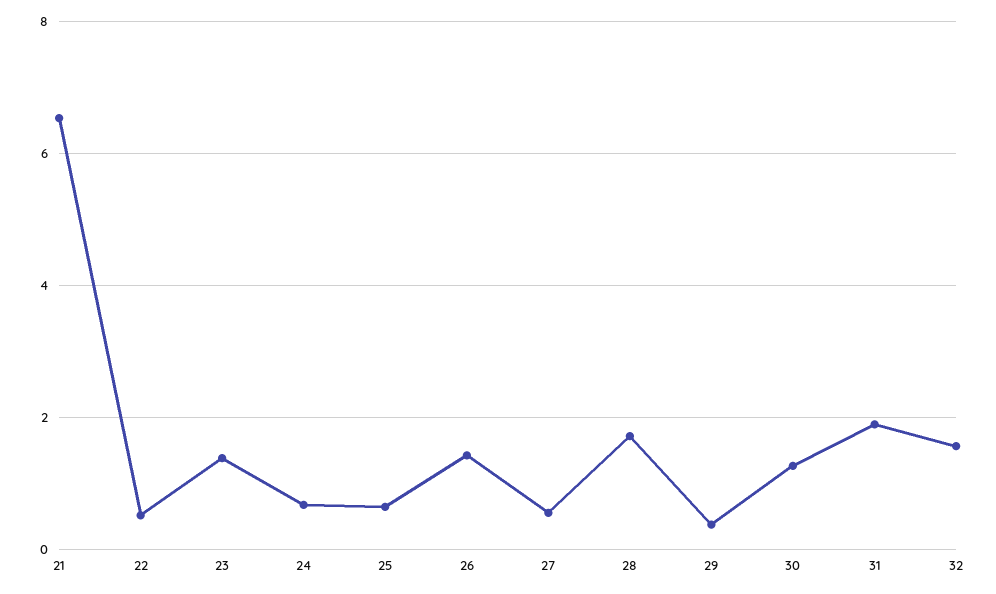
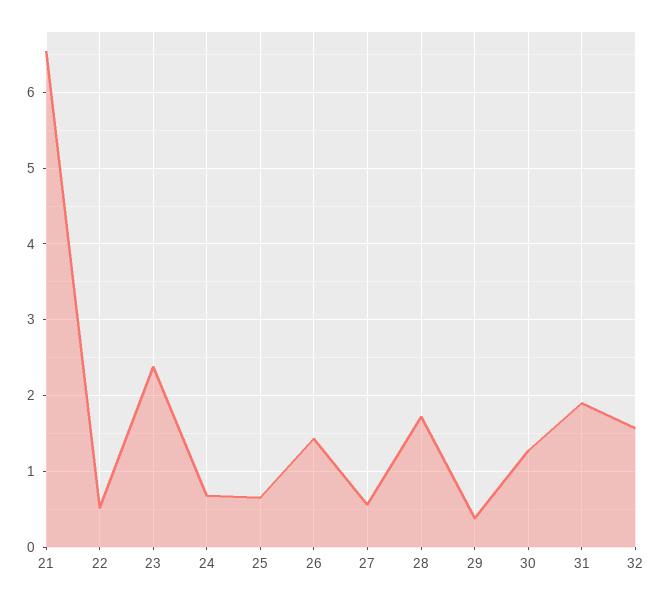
  {
    "21": 6.5,
    "22": 0.5,
-   "23": 1.4,
+   "23": 2.4,
    "24": 0.7,
    "25": 0.7,
    "26": 1.4,
    "27": 0.6,
    "28": 1.7,
    "29": 0.4,
    "30": 1.3,
    "31": 1.9,
    "32": 1.6
  }

